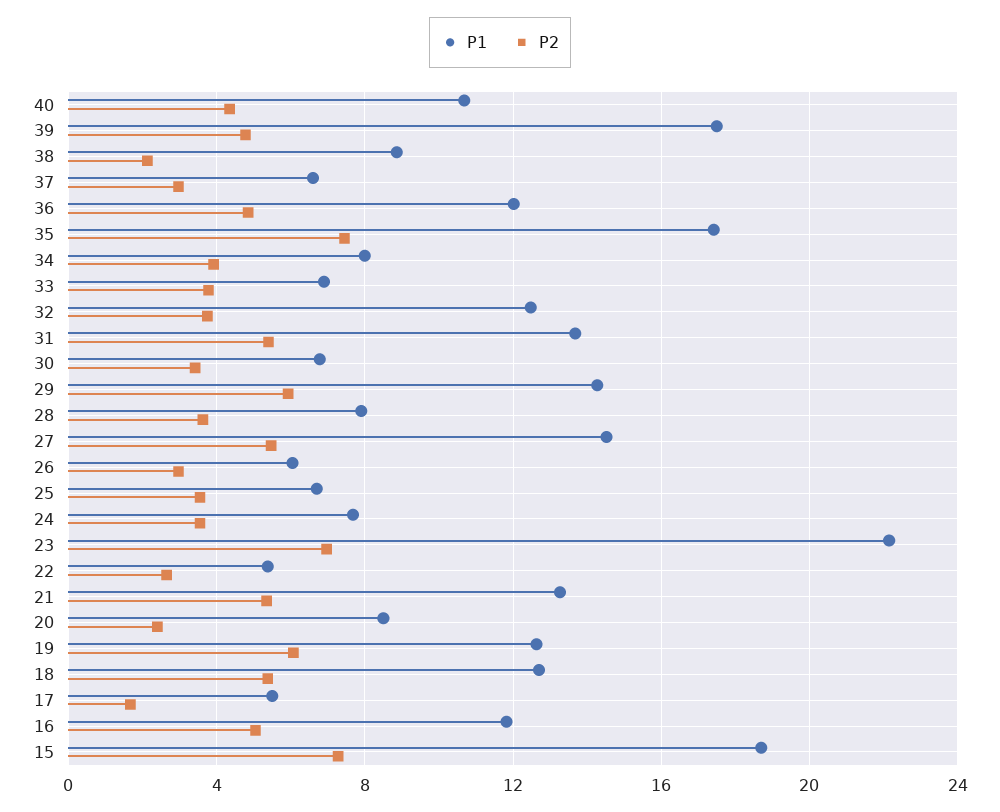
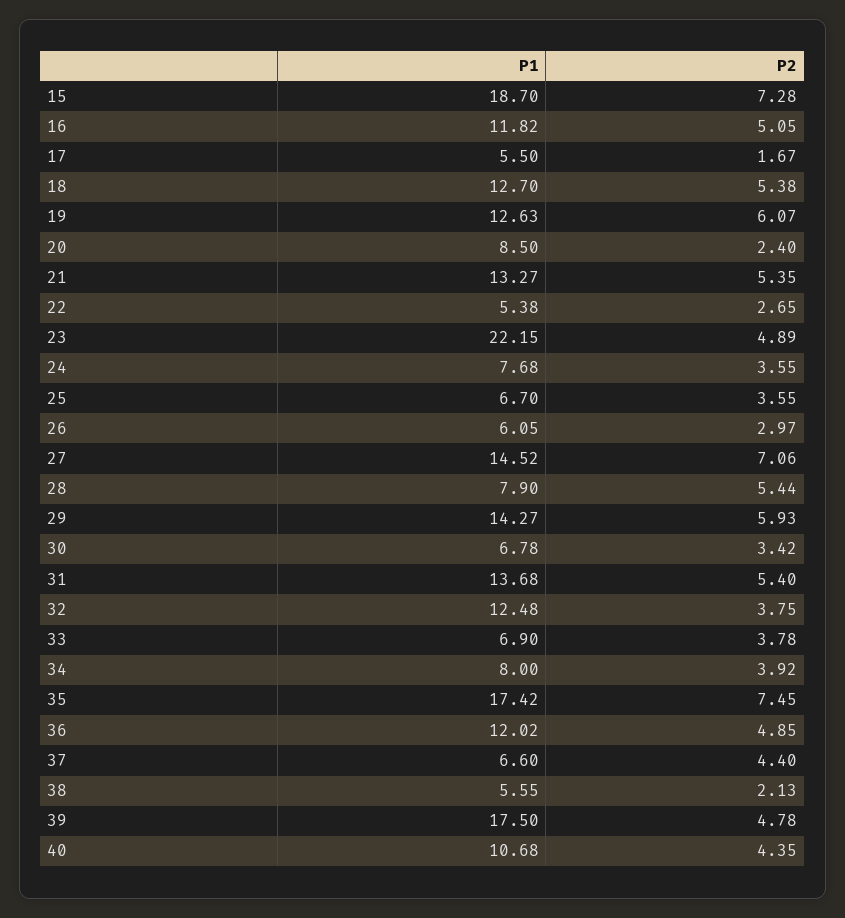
  {
    "P1": {
      "40": 10.68,
      "39": 17.5,
-     "38": 9,
+     "38": 5.55,
      "37": 6.6,
      "36": 12.02,
      "35": 17.42,
      "34": 8,
      "33": 6.9,
      "32": 12.48,
      "31": 13.68,
      "30": 6.78,
      "29": 14.27,
      "28": 7.9,
      "27": 14.52,
      "26": 6.05,
      "25": 6.7,
      "24": 7.68,
      "23": 22.15,
      "22": 5.38,
      "21": 13.27,
      "20": 8.5,
      "19": 12.63,
      "18": 12.7,
      "17": 5.5,
      "16": 11.82,
      "15": 18.7
    },
    "P2": {
      "40": 4.35,
      "39": 4.78,
      "38": 2.13,
-     "37": 3,
+     "37": 4.4,
      "36": 4.85,
      "35": 7.45,
      "34": 3.92,
      "33": 3.78,
      "32": 3.75,
      "31": 5.4,
      "30": 3.42,
      "29": 5.93,
-     "28": 3.5,
+     "28": 5.44,
-     "27": 5.5,
+     "27": 7.06,
      "26": 2.97,
      "25": 3.55,
      "24": 3.55,
-     "23": 7,
+     "23": 4.89,
      "22": 2.65,
      "21": 5.35,
      "20": 2.4,
      "19": 6.07,
      "18": 5.38,
      "17": 1.67,
      "16": 5.05,
      "15": 7.28
    }
  }

